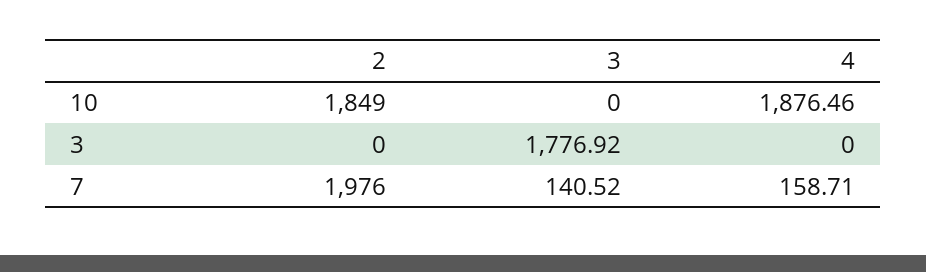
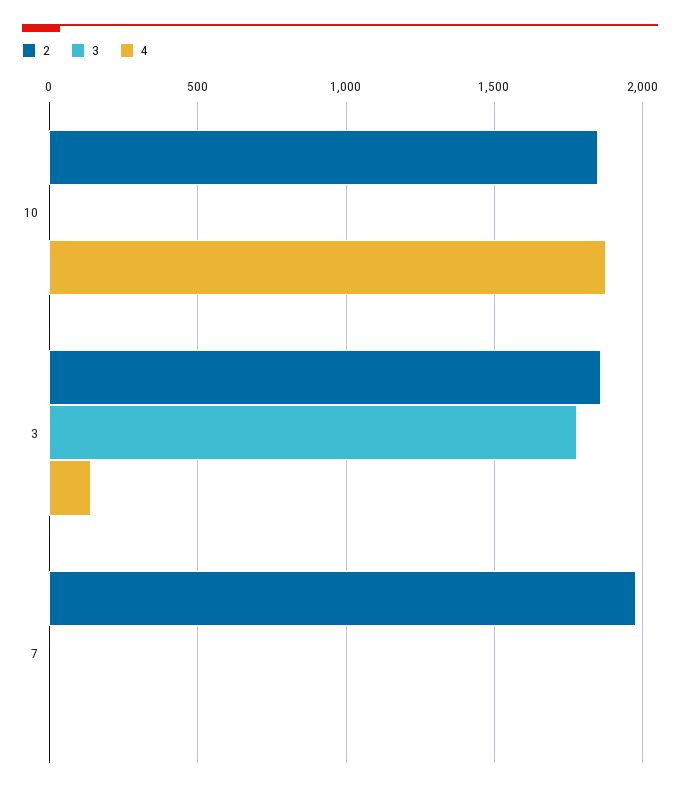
  {
    "2": {
      "10": 1849,
-     "3": 0,
+     "3": 1850,
      "7": 1976
    },
    "3": {
      "10": 0,
      "3": 1776.92,
-     "7": 140.52
+     "7": 0
    },
    "4": {
      "10": 1876.46,
-     "3": 0,
+     "3": 150,
-     "7": 158.71
+     "7": 0
    }
  }

